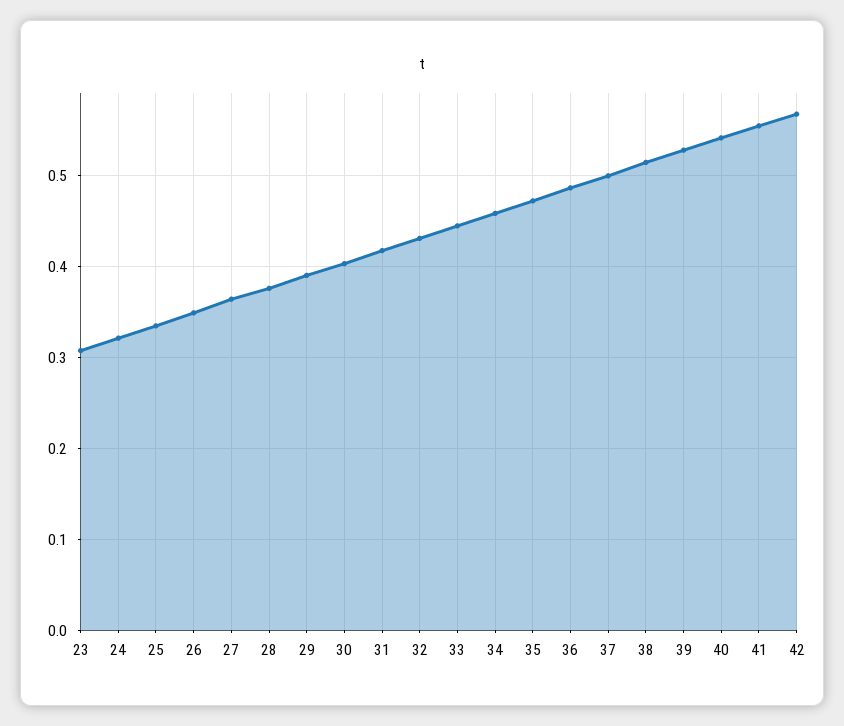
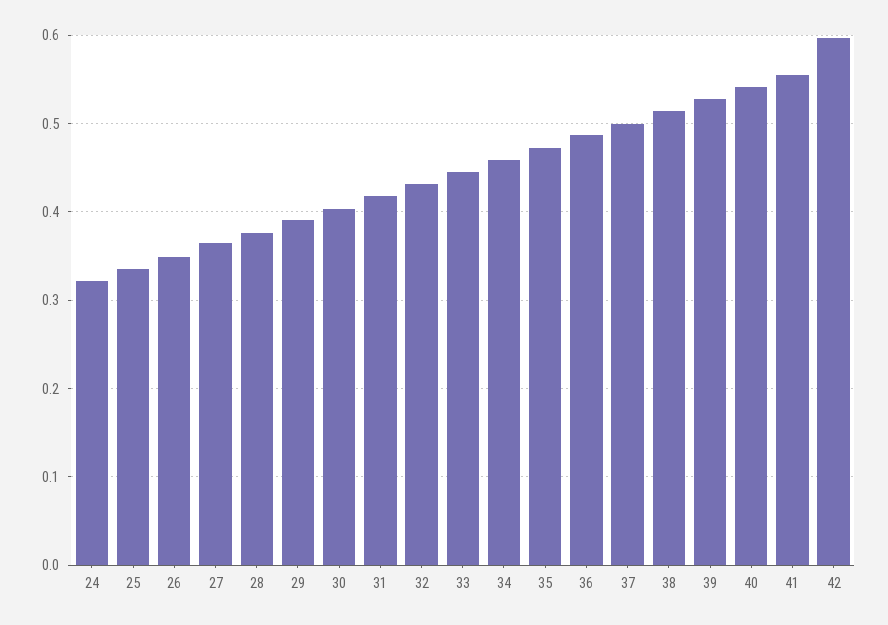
  {
-   "23": 0.31,
    "24": 0.32,
    "25": 0.34,
    "26": 0.35,
    "27": 0.36,
    "28": 0.38,
    "29": 0.39,
    "30": 0.4,
    "31": 0.42,
    "32": 0.43,
    "33": 0.44,
    "34": 0.46,
    "35": 0.47,
    "36": 0.49,
    "37": 0.5,
    "38": 0.51,
    "39": 0.53,
    "40": 0.54,
    "41": 0.56,
-   "42": 0.57
+   "42": 0.6
  }

